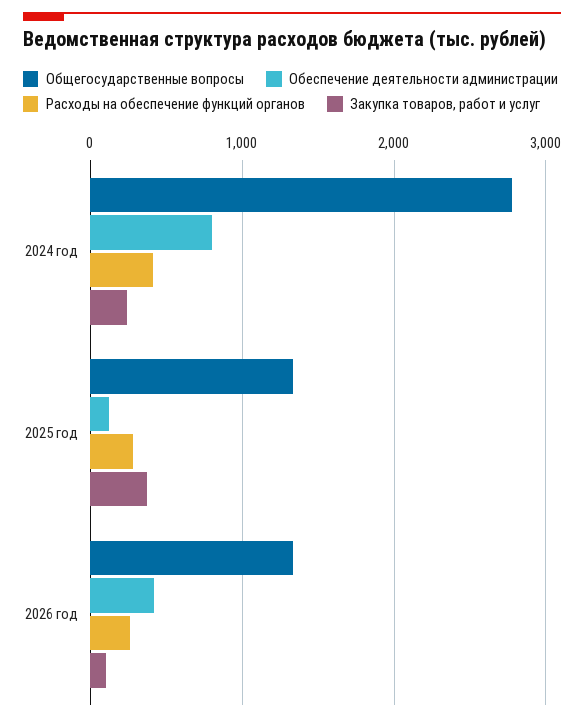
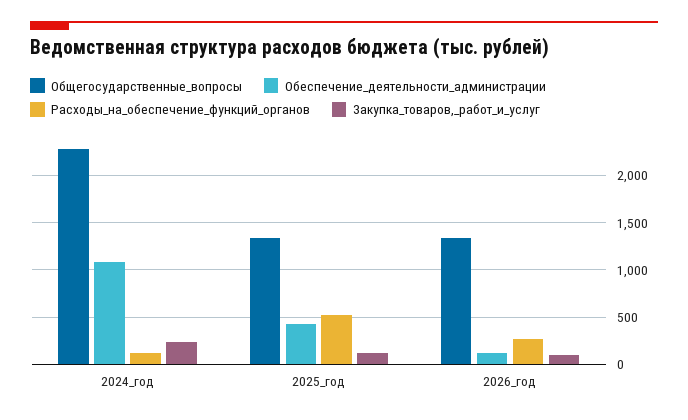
  {
    "Общегосударственные вопросы": {
-     "2024 год": 2800,
+     "2024 год": 2300,
      "2025 год": 1300,
      "2026 год": 1300
    },
    "Обеспечение деятельности администрации": {
-     "2024 год": 800,
+     "2024 год": 1100,
-     "2025 год": 100,
+     "2025 год": 400,
-     "2026 год": 400
+     "2026 год": 100
    },
    "Расходы на обеспечение функций органов": {
-     "2024 год": 400,
+     "2024 год": 100,
-     "2025 год": 300,
+     "2025 год": 500,
      "2026 год": 300
    },
    "Закупка товаров, работ и услуг": {
      "2024 год": 200,
-     "2025 год": 400,
+     "2025 год": 100,
      "2026 год": 100
    }
  }

